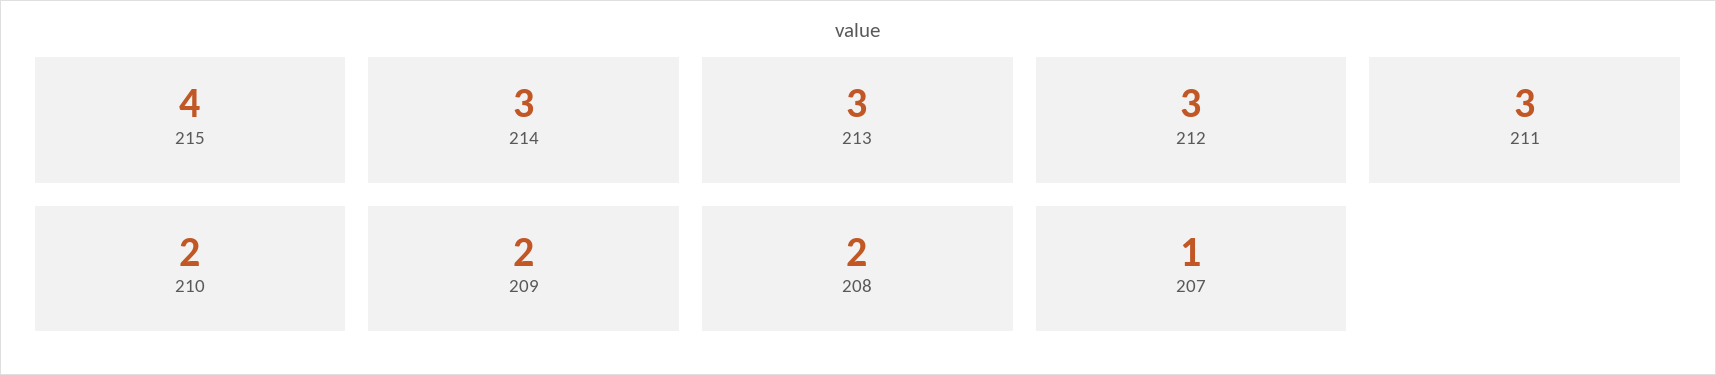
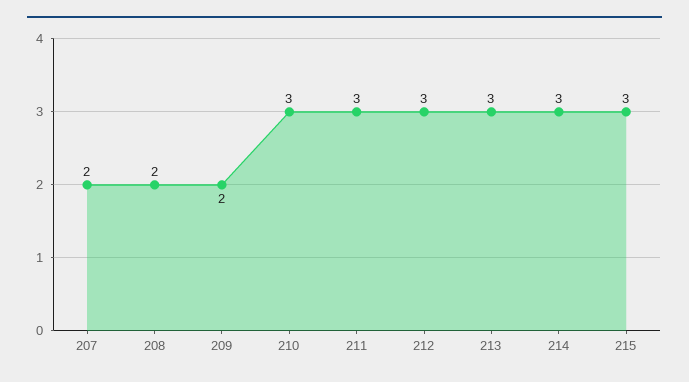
  {
-   "215": 4,
+   "215": 3,
    "214": 3,
    "213": 3,
    "212": 3,
    "211": 3,
-   "210": 2,
+   "210": 3,
    "209": 2,
    "208": 2,
-   "207": 1
+   "207": 2
  }

